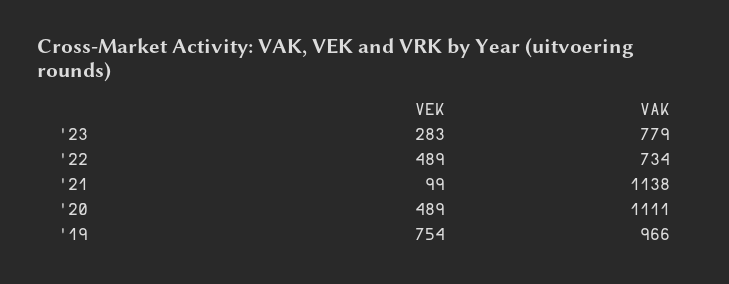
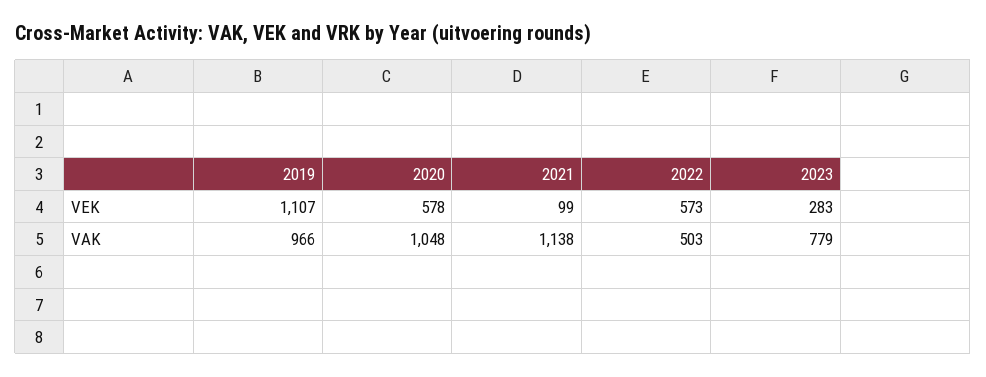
  {
    "VEK": {
      "'23": 283,
-     "'22": 489,
+     "'22": 573,
      "'21": 99,
-     "'20": 489,
+     "'20": 578,
-     "'19": 754
+     "'19": 1107
    },
    "VAK": {
      "'23": 779,
-     "'22": 734,
+     "'22": 503,
      "'21": 1138,
-     "'20": 1111,
+     "'20": 1048,
      "'19": 966
    }
  }

